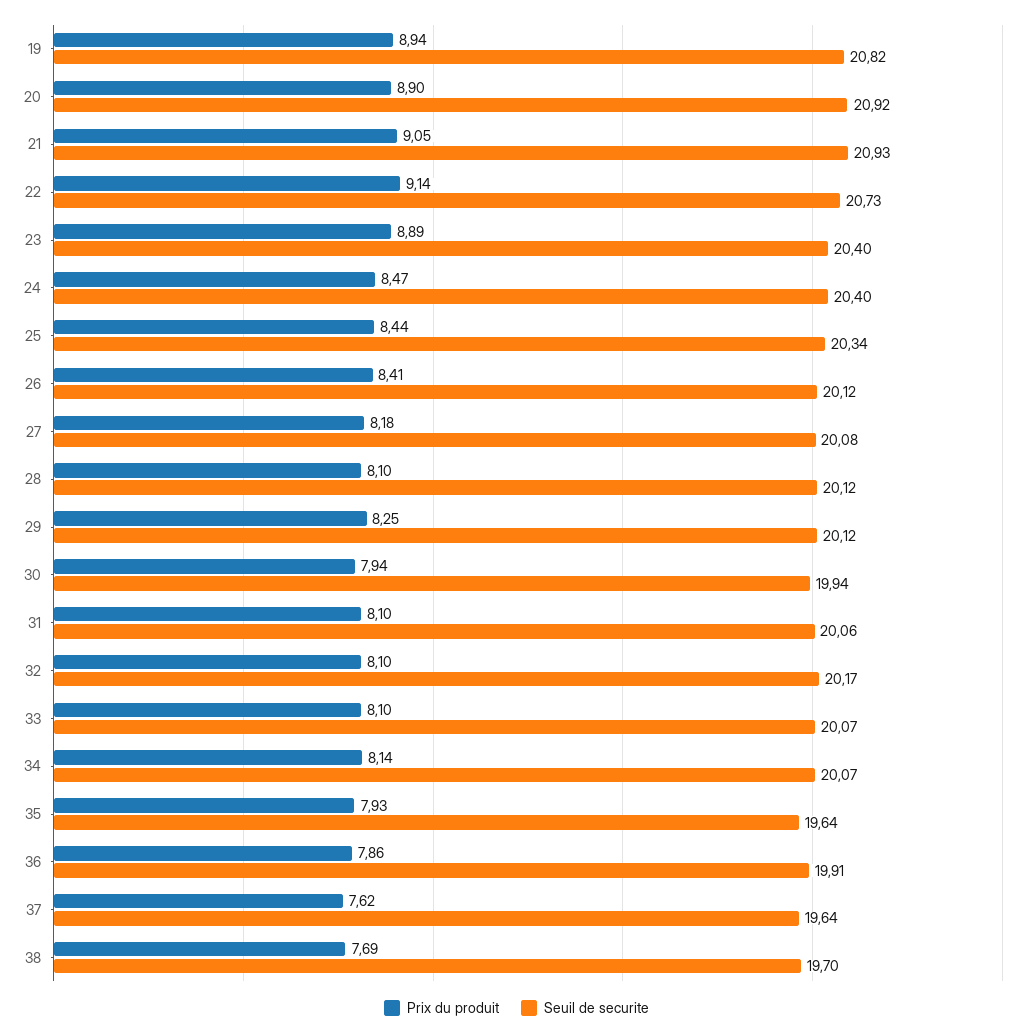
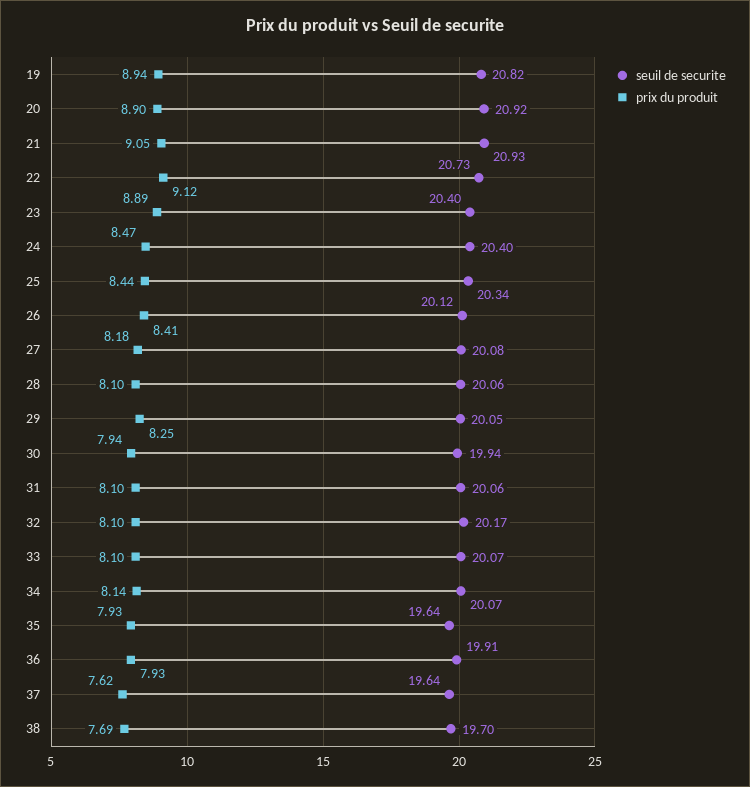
  {
    "Prix du produit": {
      "19": 8.94,
      "20": 8.9,
      "21": 9.05,
-     "22": 9.14,
+     "22": 9.12,
      "23": 8.89,
      "24": 8.47,
      "25": 8.44,
      "26": 8.41,
      "27": 8.18,
      "28": 8.1,
      "29": 8.25,
      "30": 7.94,
      "31": 8.1,
      "32": 8.1,
      "33": 8.1,
      "34": 8.14,
      "35": 7.93,
-     "36": 7.86,
+     "36": 7.93,
      "37": 7.62,
      "38": 7.69
    },
    "Seuil de securite": {
      "19": 20.82,
      "20": 20.92,
      "21": 20.93,
      "22": 20.73,
      "23": 20.4,
      "24": 20.4,
      "25": 20.34,
      "26": 20.12,
      "27": 20.08,
-     "28": 20.12,
+     "28": 20.06,
-     "29": 20.12,
+     "29": 20.05,
      "30": 19.94,
      "31": 20.06,
      "32": 20.17,
      "33": 20.07,
      "34": 20.07,
      "35": 19.64,
      "36": 19.91,
      "37": 19.64,
      "38": 19.7
    }
  }

